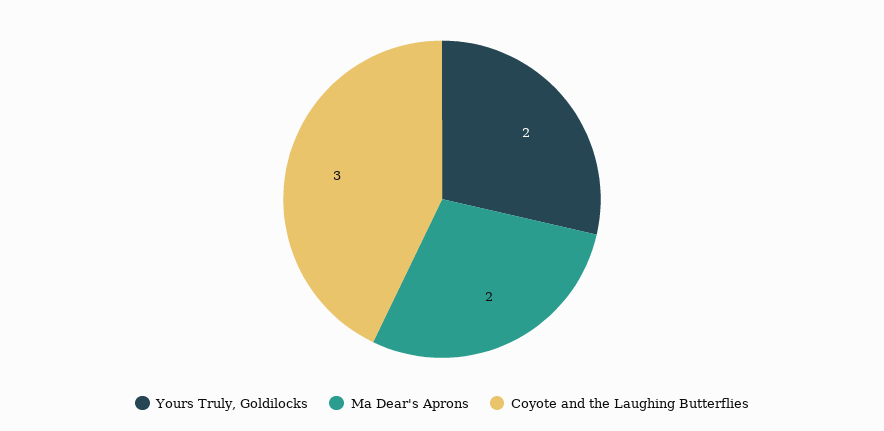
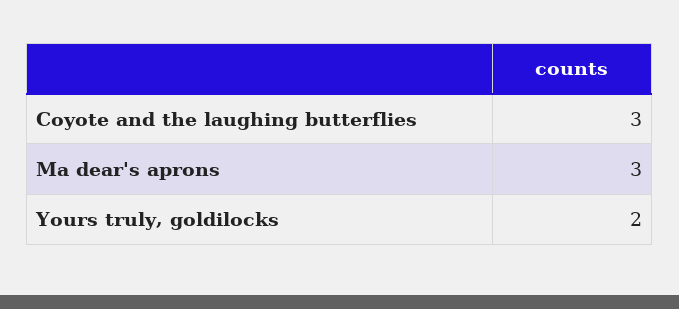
  {
    "Yours Truly, Goldilocks": 2,
-   "Ma Dear's Aprons": 2,
+   "Ma Dear's Aprons": 3,
    "Coyote and the Laughing Butterflies": 3
  }

